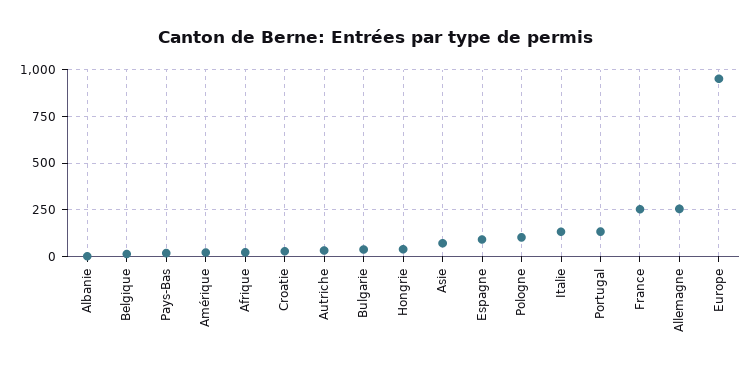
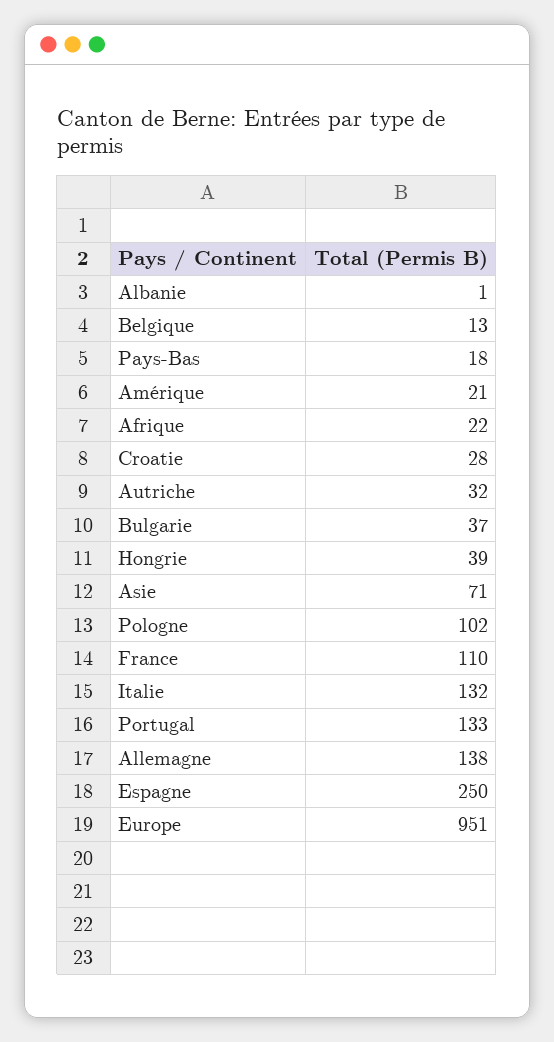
  {
    "Albanie": 1,
    "Belgique": 13,
    "Pays-Bas": 18,
    "Amérique": 21,
    "Afrique": 22,
    "Croatie": 28,
    "Autriche": 32,
    "Bulgarie": 37,
    "Hongrie": 39,
    "Asie": 71,
-   "Espagne": 100,
+   "Espagne": 250,
    "Pologne": 102,
    "Italie": 132,
    "Portugal": 133,
-   "France": 250,
+   "France": 110,
-   "Allemagne": 250,
+   "Allemagne": 138,
    "Europe": 951
  }

